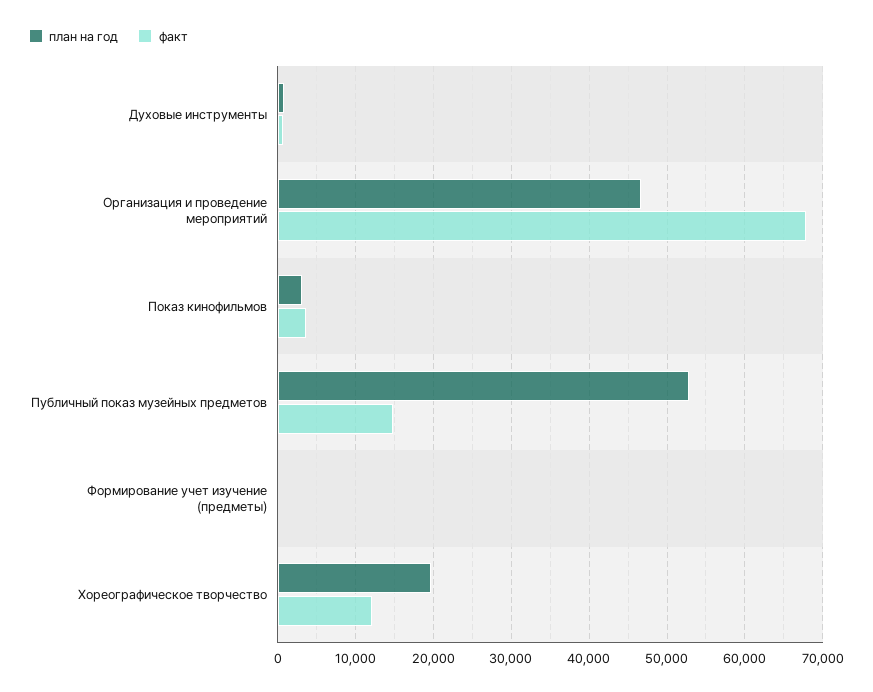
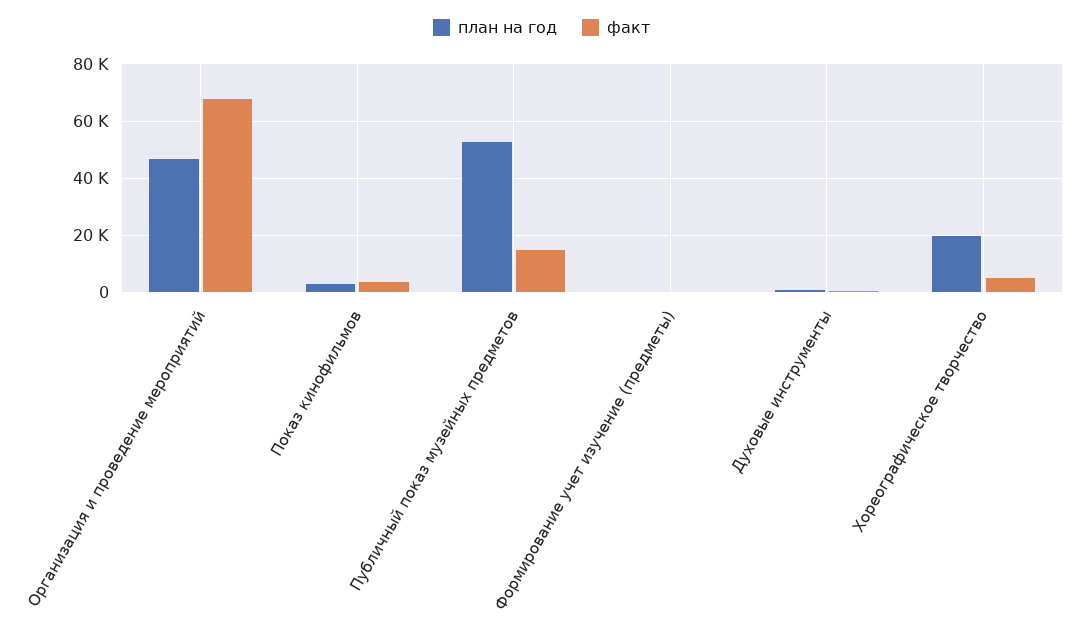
  {
    "план на год": {
      "Духовые инструменты": 1000,
      "Организация и проведение мероприятий": 47000,
      "Показ кинофильмов": 3000,
      "Публичный показ музейных предметов": 53000,
      "Формирование учет изучение (предметы)": 0,
      "Хореографическое творчество": 20000
    },
    "факт": {
      "Духовые инструменты": 1000,
      "Организация и проведение мероприятий": 68000,
      "Показ кинофильмов": 4000,
      "Публичный показ музейных предметов": 15000,
      "Формирование учет изучение (предметы)": 0,
-     "Хореографическое творчество": 12000
+     "Хореографическое творчество": 5000
    }
  }

